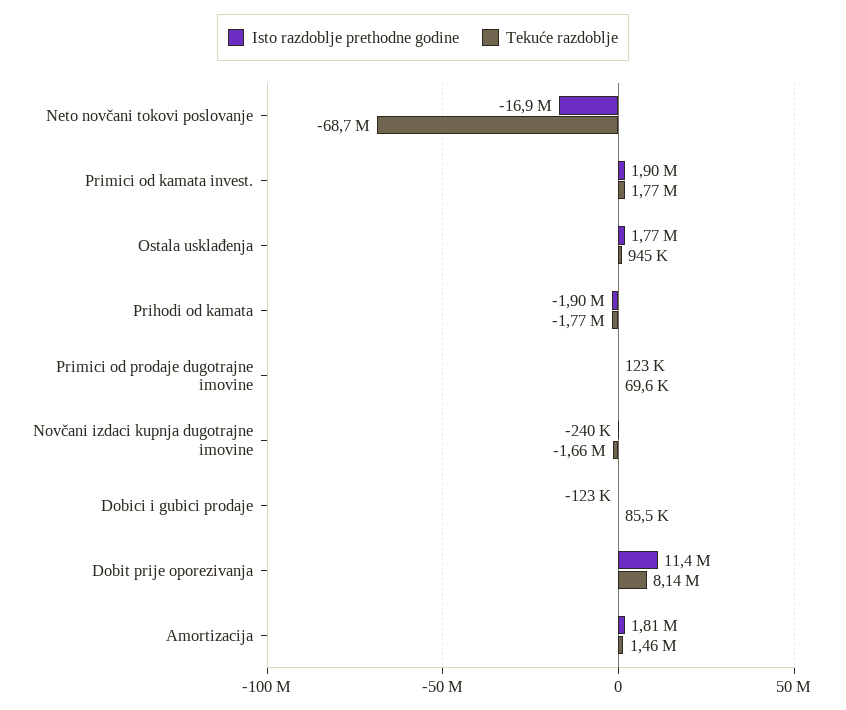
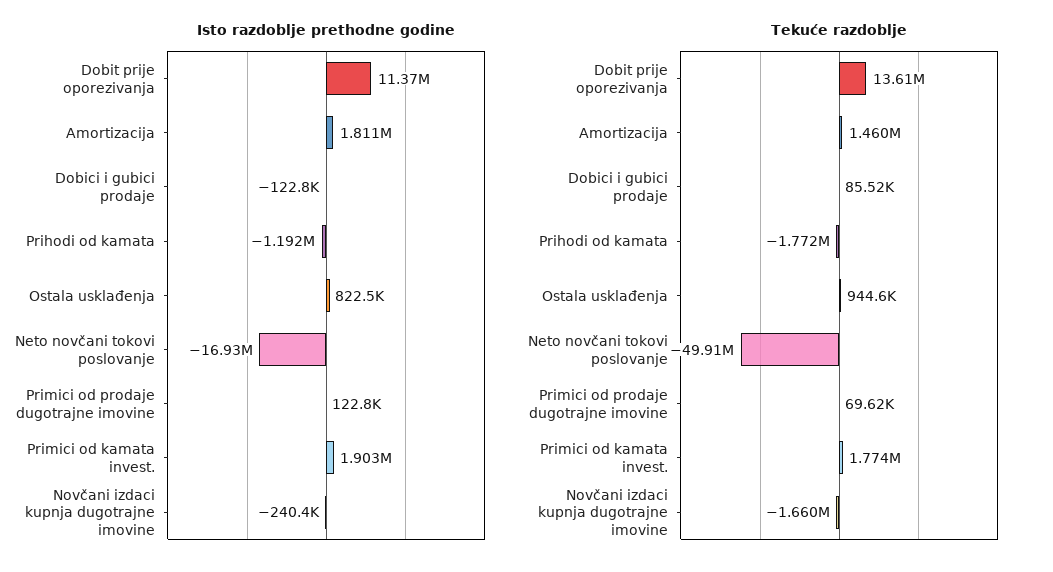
  {
    "Isto razdoblje prethodne godine": {
      "Neto novčani tokovi poslovanje": -16930000,
      "Primici od kamata invest.": 1903000,
-     "Ostala usklađenja": 1770000,
+     "Ostala usklađenja": 822500,
-     "Prihodi od kamata": -1900000,
+     "Prihodi od kamata": -1192000,
      "Primici od prodaje dugotrajne imovine": 122800,
      "Novčani izdaci kupnja dugotrajne imovine": -240400,
      "Dobici i gubici prodaje": -122800,
      "Dobit prije oporezivanja": 11370000,
      "Amortizacija": 1811000
    },
    "Tekuće razdoblje": {
-     "Neto novčani tokovi poslovanje": -68700000,
+     "Neto novčani tokovi poslovanje": -49910000,
      "Primici od kamata invest.": 1774000,
      "Ostala usklađenja": 944600,
      "Prihodi od kamata": -1772000,
      "Primici od prodaje dugotrajne imovine": 69620,
      "Novčani izdaci kupnja dugotrajne imovine": -1660000,
      "Dobici i gubici prodaje": 85520,
-     "Dobit prije oporezivanja": 8140000,
+     "Dobit prije oporezivanja": 13610000,
      "Amortizacija": 1460000
    }
  }

